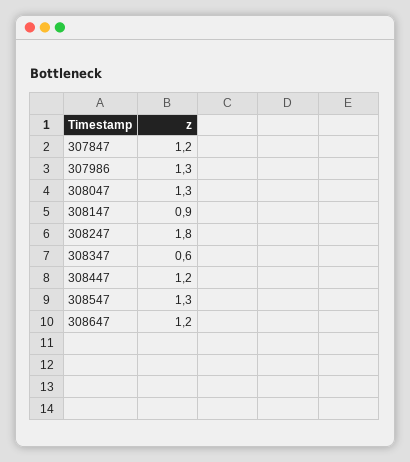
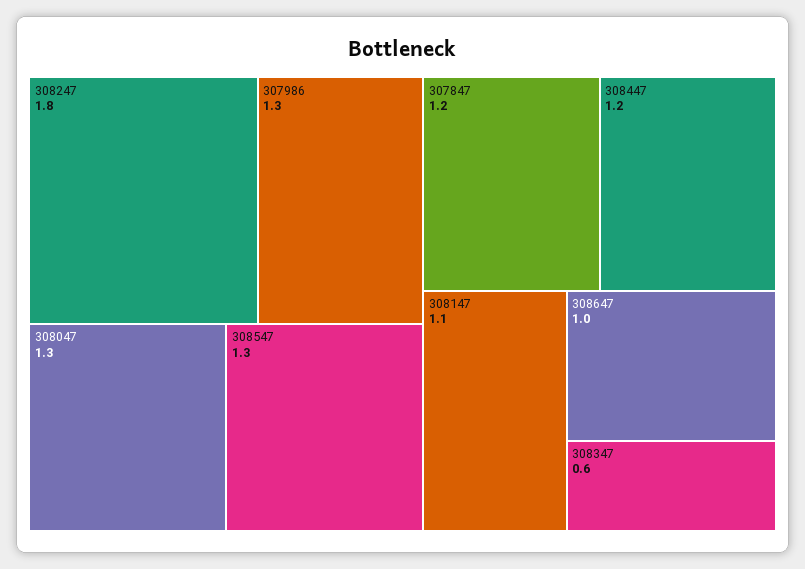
  {
    "307847": 1.2,
    "307986": 1.3,
    "308047": 1.3,
-   "308147": 0.9,
+   "308147": 1.1,
    "308247": 1.8,
    "308347": 0.6,
    "308447": 1.2,
    "308547": 1.3,
-   "308647": 1.2
+   "308647": 1
  }

